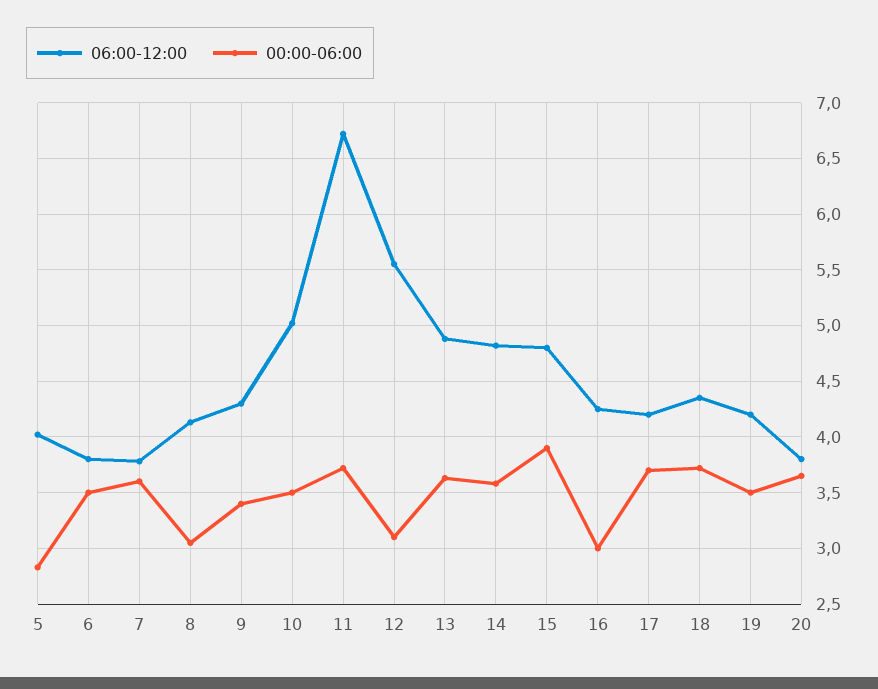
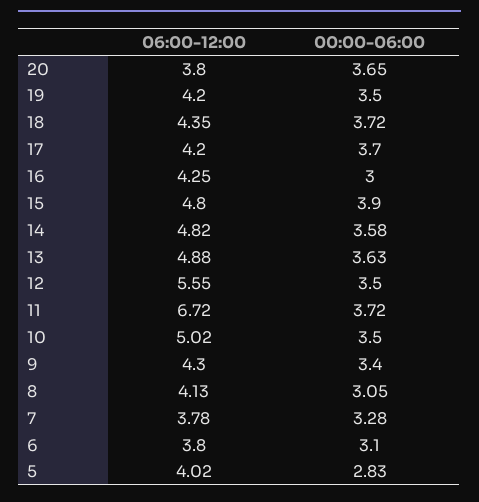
  {
    "06:00-12:00": {
      "5": 4.02,
      "6": 3.8,
      "7": 3.78,
      "8": 4.13,
      "9": 4.3,
      "10": 5.02,
      "11": 6.72,
      "12": 5.55,
      "13": 4.88,
      "14": 4.82,
      "15": 4.8,
      "16": 4.25,
      "17": 4.2,
      "18": 4.35,
      "19": 4.2,
      "20": 3.8
    },
    "00:00-06:00": {
      "5": 2.83,
-     "6": 3.5,
+     "6": 3.1,
-     "7": 3.6,
+     "7": 3.28,
      "8": 3.05,
      "9": 3.4,
      "10": 3.5,
      "11": 3.72,
-     "12": 3.1,
+     "12": 3.5,
      "13": 3.63,
      "14": 3.58,
      "15": 3.9,
      "16": 3,
      "17": 3.7,
      "18": 3.72,
      "19": 3.5,
      "20": 3.65
    }
  }

